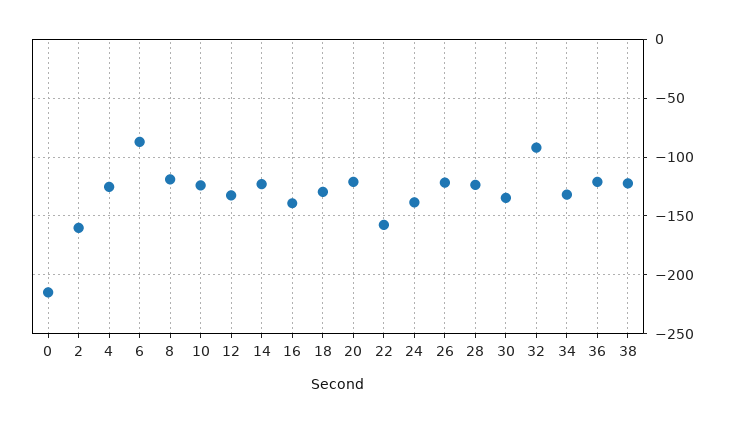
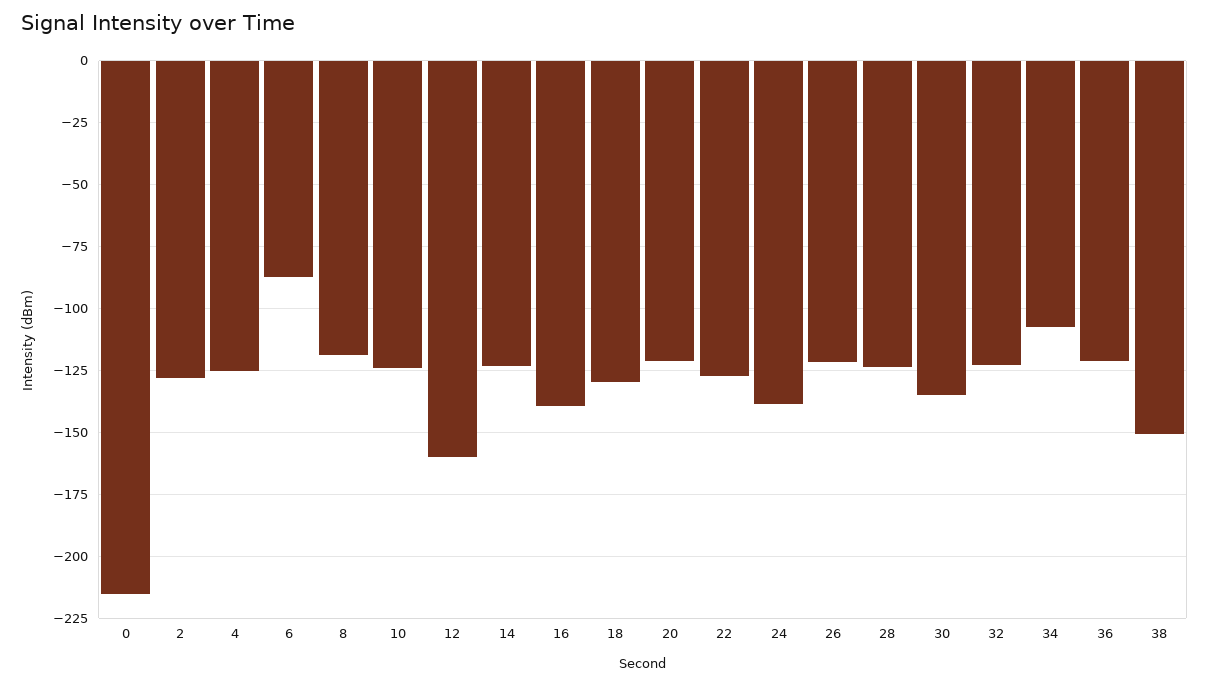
  {
    "0": -215,
-   "2": -160,
+   "2": -127.5,
    "4": -125,
    "6": -87.5,
    "8": -120,
    "10": -125,
-   "12": -130,
+   "12": -160,
    "14": -122.5,
    "16": -140,
    "18": -130,
    "20": -120,
-   "22": -160,
+   "22": -127.5,
    "24": -137.5,
    "26": -122.5,
    "28": -122.5,
    "30": -135,
-   "32": -90,
+   "32": -122.5,
-   "34": -130,
+   "34": -107.5,
    "36": -120,
-   "38": -120
+   "38": -150
  }

